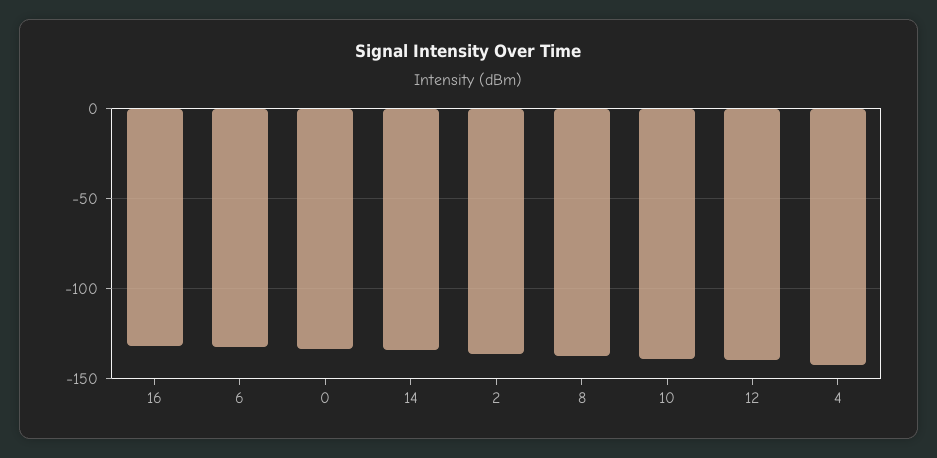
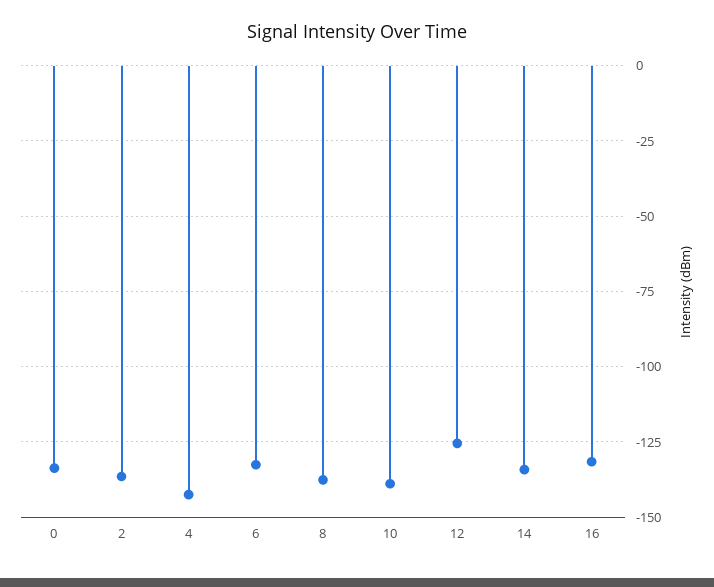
  {
    "16": -132.5,
    "6": -132.5,
    "0": -132.5,
    "14": -135,
    "2": -137.5,
    "8": -137.5,
    "10": -140,
-   "12": -140,
+   "12": -125,
    "4": -142.5
  }

